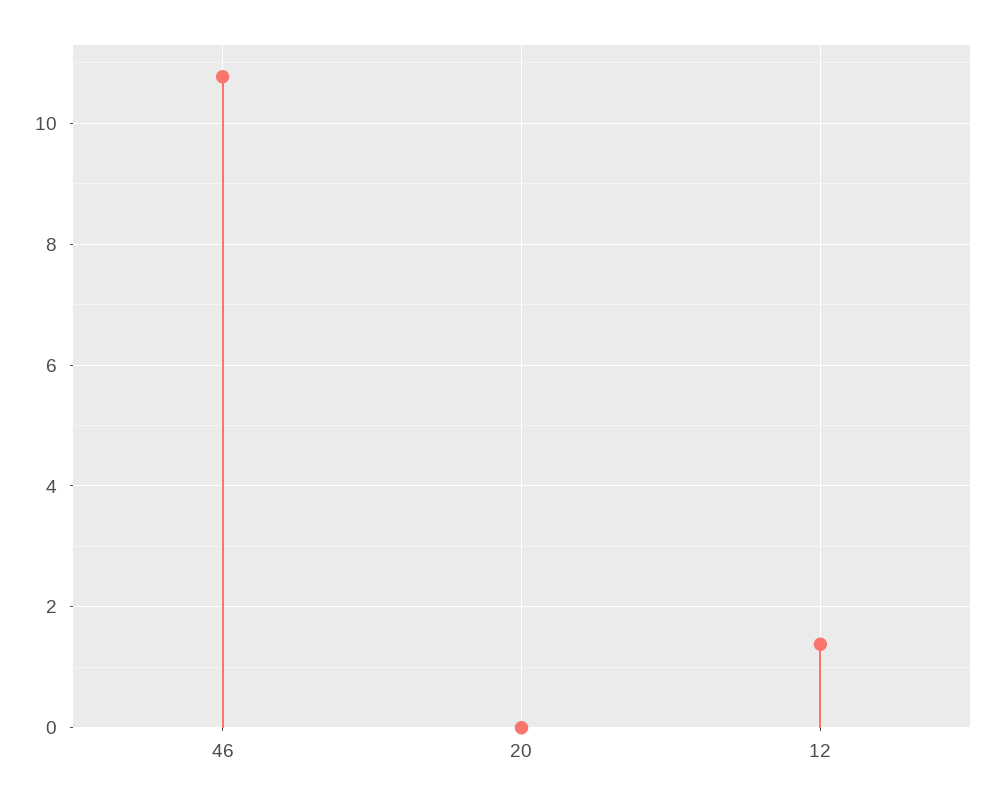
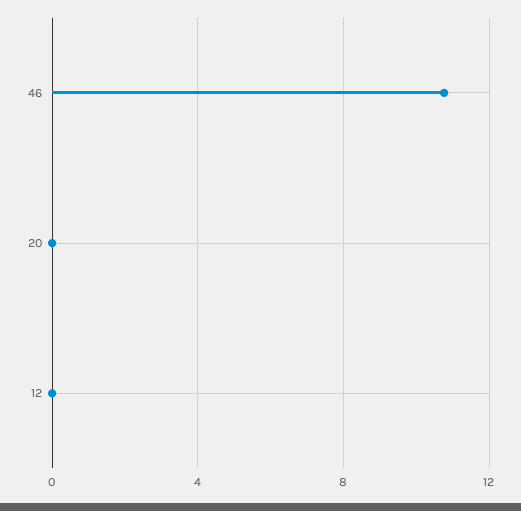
  {
    "46": 10.8,
    "20": 0,
-   "12": 1.4
+   "12": 0
  }

